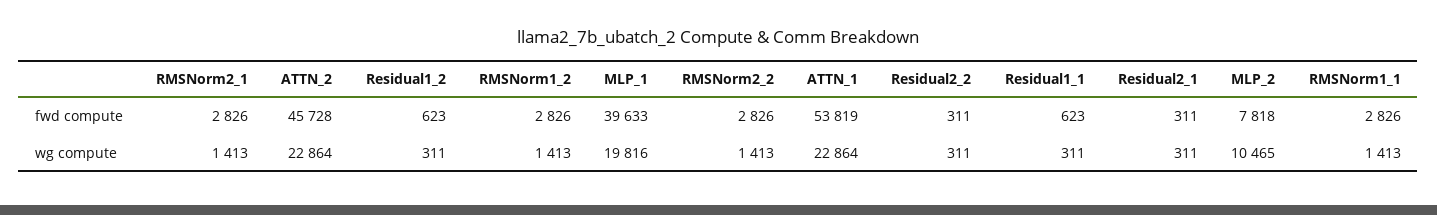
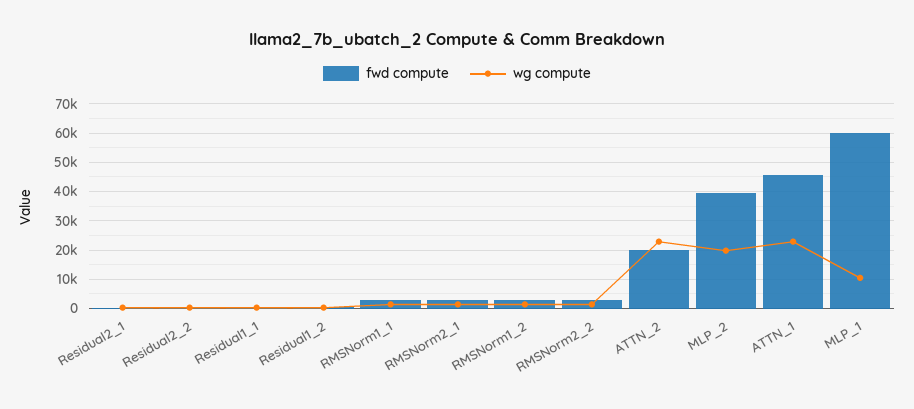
  {
    "fwd compute": {
      "RMSNorm2_1": 2826,
-     "ATTN_2": 45728,
+     "ATTN_2": 20000,
      "Residual1_2": 623,
      "RMSNorm1_2": 2826,
-     "MLP_1": 39633,
+     "MLP_1": 60000,
      "RMSNorm2_2": 2826,
-     "ATTN_1": 53819,
+     "ATTN_1": 45000,
      "Residual2_2": 311,
      "Residual1_1": 623,
      "Residual2_1": 311,
-     "MLP_2": 7818,
+     "MLP_2": 40000,
      "RMSNorm1_1": 2826
    },
    "wg compute": {
      "RMSNorm2_1": 1413,
      "ATTN_2": 22864,
      "Residual1_2": 311,
      "RMSNorm1_2": 1413,
-     "MLP_1": 19816,
+     "MLP_1": 10000,
      "RMSNorm2_2": 1413,
      "ATTN_1": 22864,
      "Residual2_2": 311,
      "Residual1_1": 311,
      "Residual2_1": 311,
-     "MLP_2": 10465,
+     "MLP_2": 20000,
      "RMSNorm1_1": 1413
    }
  }

